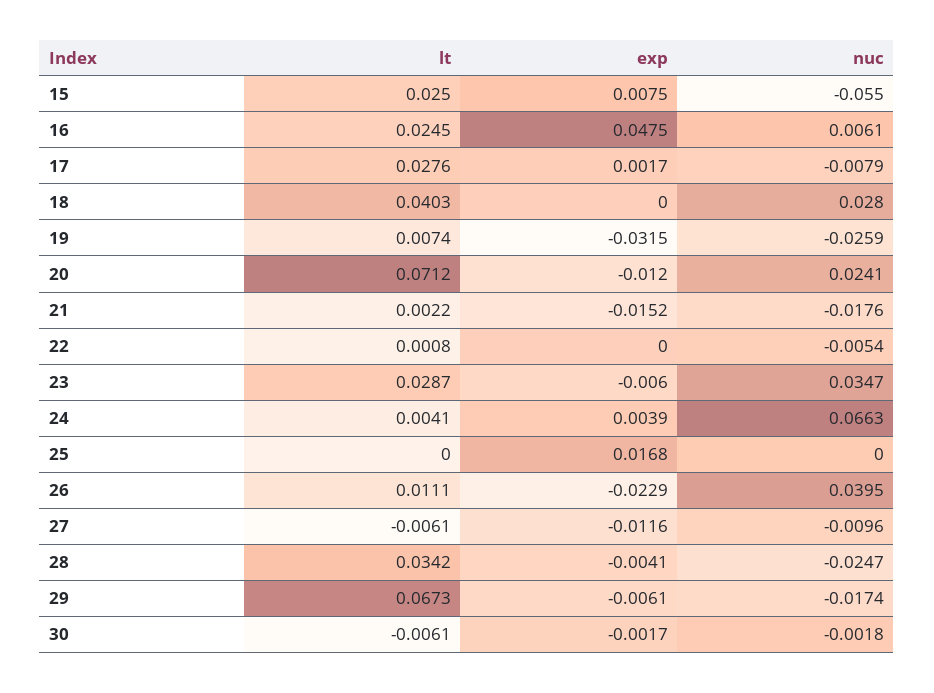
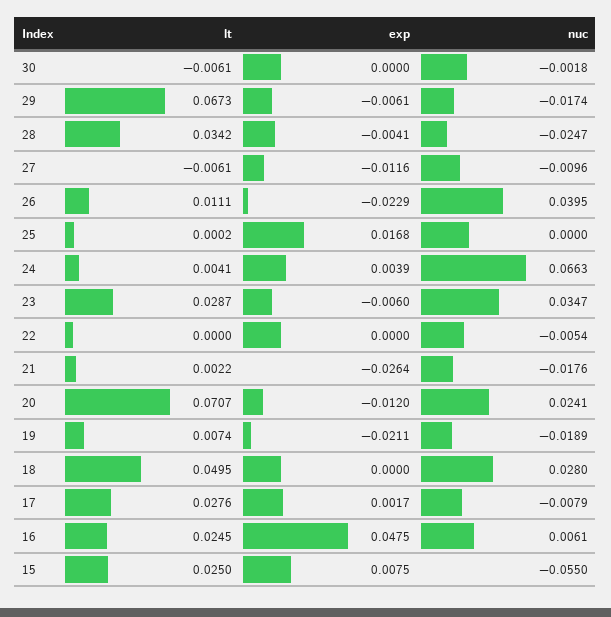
  {
    "lt": {
      "15": 0.025,
      "16": 0.0245,
      "17": 0.0276,
-     "18": 0.0403,
+     "18": 0.0495,
      "19": 0.0074,
-     "20": 0.0712,
+     "20": 0.0707,
      "21": 0.0022,
-     "22": 0.0008,
+     "22": 0,
      "23": 0.0287,
      "24": 0.0041,
-     "25": 0,
+     "25": 0.0002,
      "26": 0.0111,
      "27": -0.0061,
      "28": 0.0342,
      "29": 0.0673,
      "30": -0.0061
    },
    "exp": {
      "15": 0.0075,
      "16": 0.0475,
      "17": 0.0017,
      "18": 0,
-     "19": -0.0315,
+     "19": -0.0211,
      "20": -0.012,
-     "21": -0.0152,
+     "21": -0.0264,
      "22": 0,
      "23": -0.006,
      "24": 0.0039,
      "25": 0.0168,
      "26": -0.0229,
      "27": -0.0116,
      "28": -0.0041,
      "29": -0.0061,
-     "30": -0.0017
+     "30": 0
    },
    "nuc": {
      "15": -0.055,
      "16": 0.0061,
      "17": -0.0079,
      "18": 0.028,
-     "19": -0.0259,
+     "19": -0.0189,
      "20": 0.0241,
      "21": -0.0176,
      "22": -0.0054,
      "23": 0.0347,
      "24": 0.0663,
      "25": 0,
      "26": 0.0395,
      "27": -0.0096,
      "28": -0.0247,
      "29": -0.0174,
      "30": -0.0018
    }
  }

